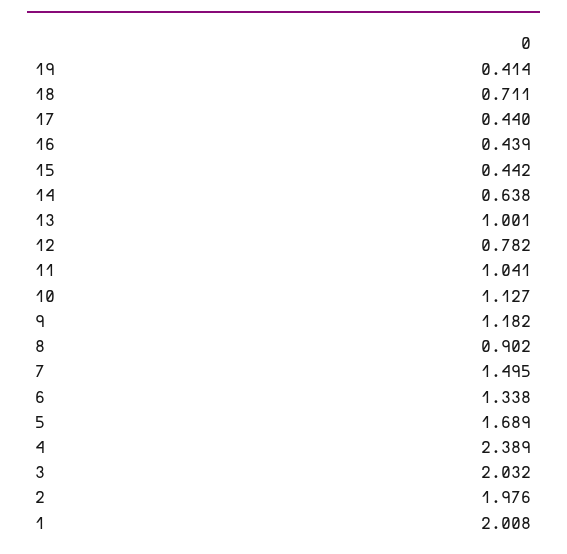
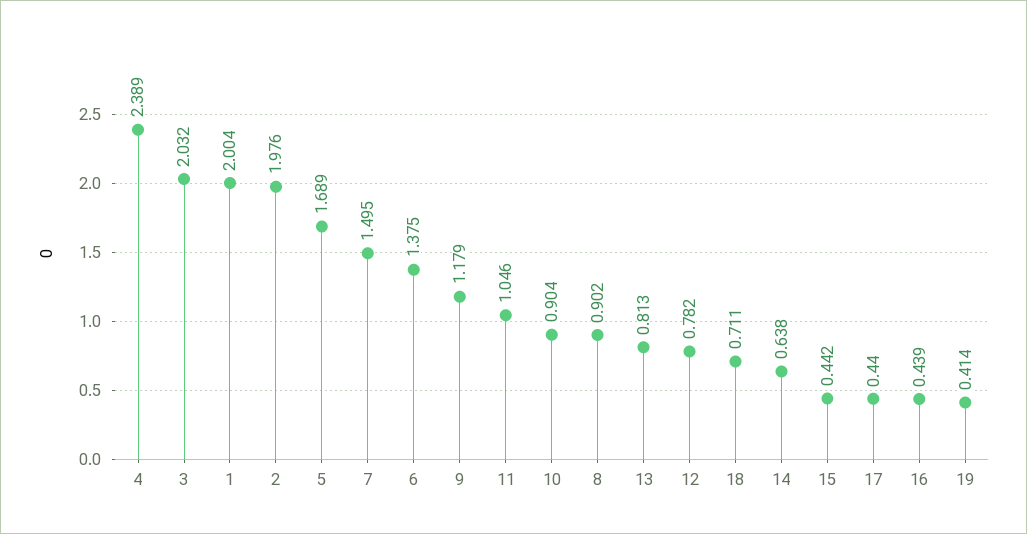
  {
    "19": 0.414,
    "18": 0.711,
    "17": 0.44,
    "16": 0.439,
    "15": 0.442,
    "14": 0.638,
-   "13": 1.001,
+   "13": 0.813,
    "12": 0.782,
-   "11": 1.041,
+   "11": 1.046,
-   "10": 1.127,
+   "10": 0.904,
-   "9": 1.182,
+   "9": 1.179,
    "8": 0.902,
    "7": 1.495,
-   "6": 1.338,
+   "6": 1.375,
    "5": 1.689,
    "4": 2.389,
    "3": 2.032,
    "2": 1.976,
-   "1": 2.008
+   "1": 2.004
  }

